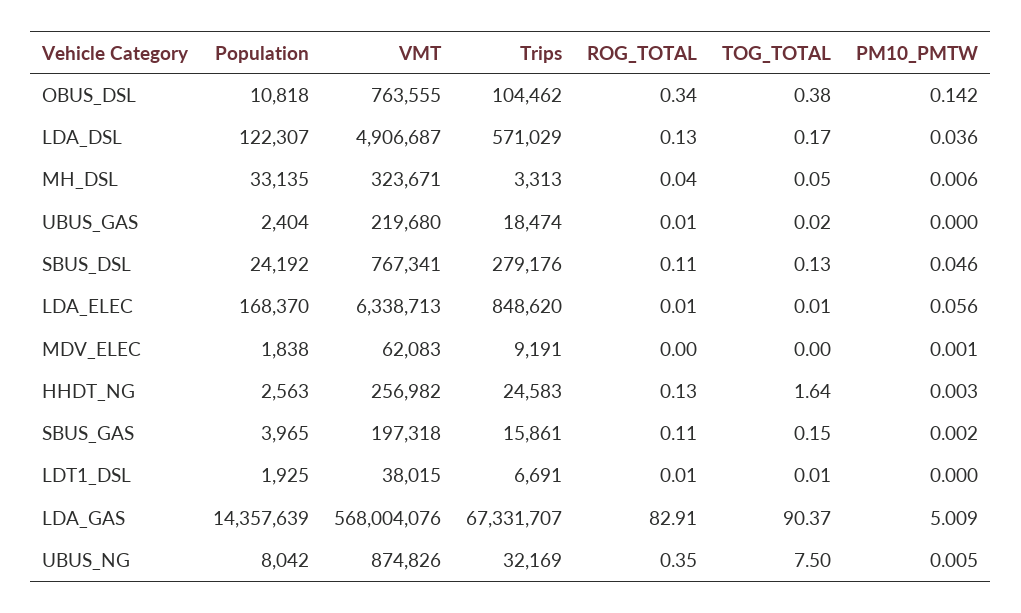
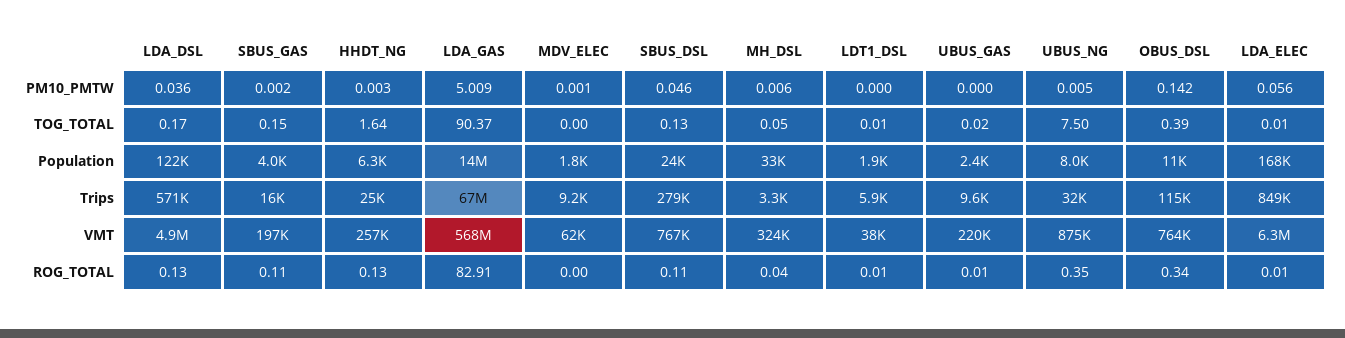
  {
    "Population": {
      "OBUS_DSL": 10818,
      "LDA_DSL": 122307,
      "MH_DSL": 33135,
      "UBUS_GAS": 2404,
      "SBUS_DSL": 24192,
      "LDA_ELEC": 168370,
      "MDV_ELEC": 1838,
-     "HHDT_NG": 2563,
+     "HHDT_NG": 6300,
      "SBUS_GAS": 3965,
      "LDT1_DSL": 1925,
      "LDA_GAS": 14357639,
      "UBUS_NG": 8042
    },
    "VMT": {
      "OBUS_DSL": 763555,
      "LDA_DSL": 4906687,
      "MH_DSL": 323671,
      "UBUS_GAS": 219680,
      "SBUS_DSL": 767341,
      "LDA_ELEC": 6338713,
      "MDV_ELEC": 62083,
      "HHDT_NG": 256982,
      "SBUS_GAS": 197318,
      "LDT1_DSL": 38015,
      "LDA_GAS": 568004076,
      "UBUS_NG": 874826
    },
    "Trips": {
-     "OBUS_DSL": 104462,
+     "OBUS_DSL": 115000,
      "LDA_DSL": 571029,
      "MH_DSL": 3313,
-     "UBUS_GAS": 18474,
+     "UBUS_GAS": 9600,
      "SBUS_DSL": 279176,
      "LDA_ELEC": 848620,
      "MDV_ELEC": 9191,
      "HHDT_NG": 24583,
      "SBUS_GAS": 15861,
-     "LDT1_DSL": 6691,
+     "LDT1_DSL": 5900,
      "LDA_GAS": 67331707,
      "UBUS_NG": 32169
    },
    "ROG_TOTAL": {
      "OBUS_DSL": 0.34,
      "LDA_DSL": 0.13,
      "MH_DSL": 0.04,
      "UBUS_GAS": 0.01,
      "SBUS_DSL": 0.11,
      "LDA_ELEC": 0.01,
      "MDV_ELEC": 0,
      "HHDT_NG": 0.13,
      "SBUS_GAS": 0.11,
      "LDT1_DSL": 0.01,
      "LDA_GAS": 82.91,
      "UBUS_NG": 0.35
    },
    "TOG_TOTAL": {
-     "OBUS_DSL": 0.38,
+     "OBUS_DSL": 0.39,
      "LDA_DSL": 0.17,
      "MH_DSL": 0.05,
      "UBUS_GAS": 0.02,
      "SBUS_DSL": 0.13,
      "LDA_ELEC": 0.01,
      "MDV_ELEC": 0,
      "HHDT_NG": 1.64,
      "SBUS_GAS": 0.15,
      "LDT1_DSL": 0.01,
      "LDA_GAS": 90.37,
      "UBUS_NG": 7.5
    },
    "PM10_PMTW": {
      "OBUS_DSL": 0.142,
      "LDA_DSL": 0.036,
      "MH_DSL": 0.006,
      "UBUS_GAS": 0,
      "SBUS_DSL": 0.046,
      "LDA_ELEC": 0.056,
      "MDV_ELEC": 0.001,
      "HHDT_NG": 0.003,
      "SBUS_GAS": 0.002,
      "LDT1_DSL": 0,
      "LDA_GAS": 5.009,
      "UBUS_NG": 0.005
    }
  }

